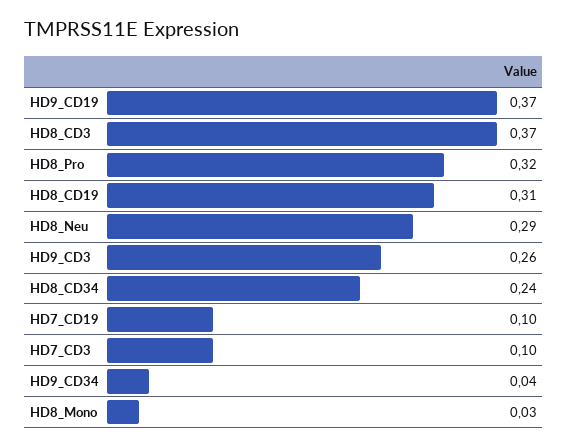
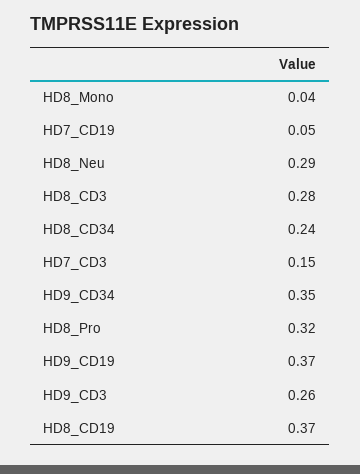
  {
    "HD9_CD19": 0.37,
-   "HD8_CD3": 0.37,
+   "HD8_CD3": 0.28,
    "HD8_Pro": 0.32,
-   "HD8_CD19": 0.31,
+   "HD8_CD19": 0.37,
    "HD8_Neu": 0.29,
    "HD9_CD3": 0.26,
    "HD8_CD34": 0.24,
-   "HD7_CD19": 0.1,
+   "HD7_CD19": 0.05,
-   "HD7_CD3": 0.1,
+   "HD7_CD3": 0.15,
-   "HD9_CD34": 0.04,
+   "HD9_CD34": 0.35,
-   "HD8_Mono": 0.03
+   "HD8_Mono": 0.04
  }

